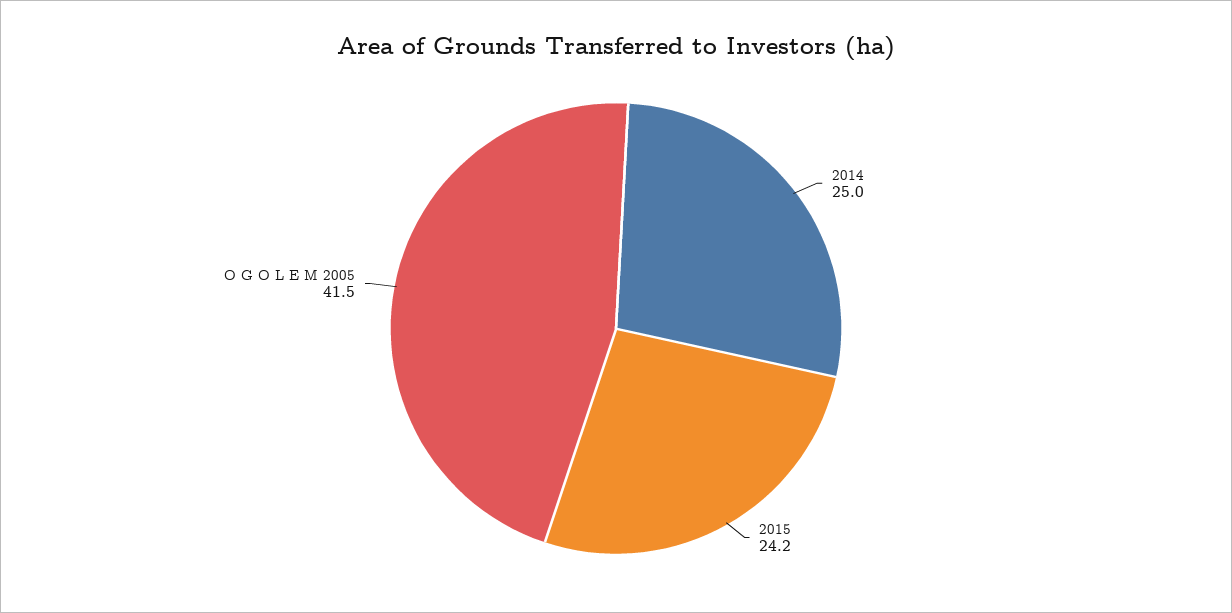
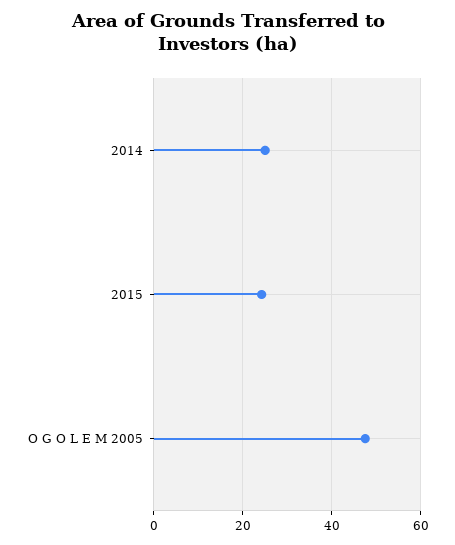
  {
    "2014": 25,
    "2015": 24.2,
-   "O G O L E M 2005": 41.5
+   "O G O L E M 2005": 48
  }

